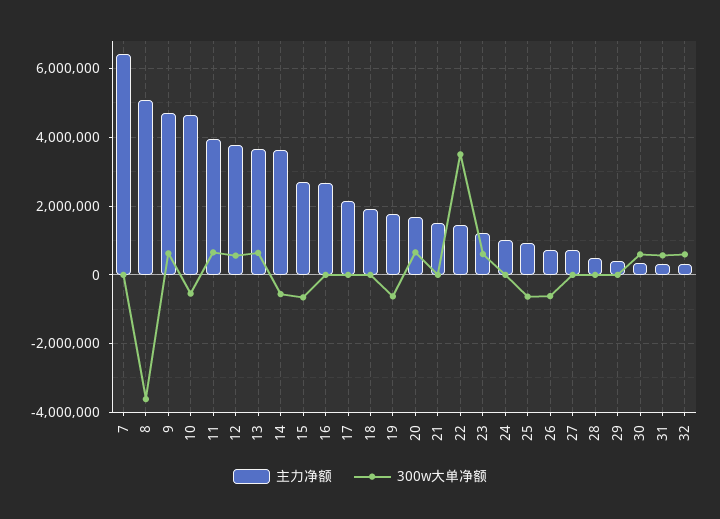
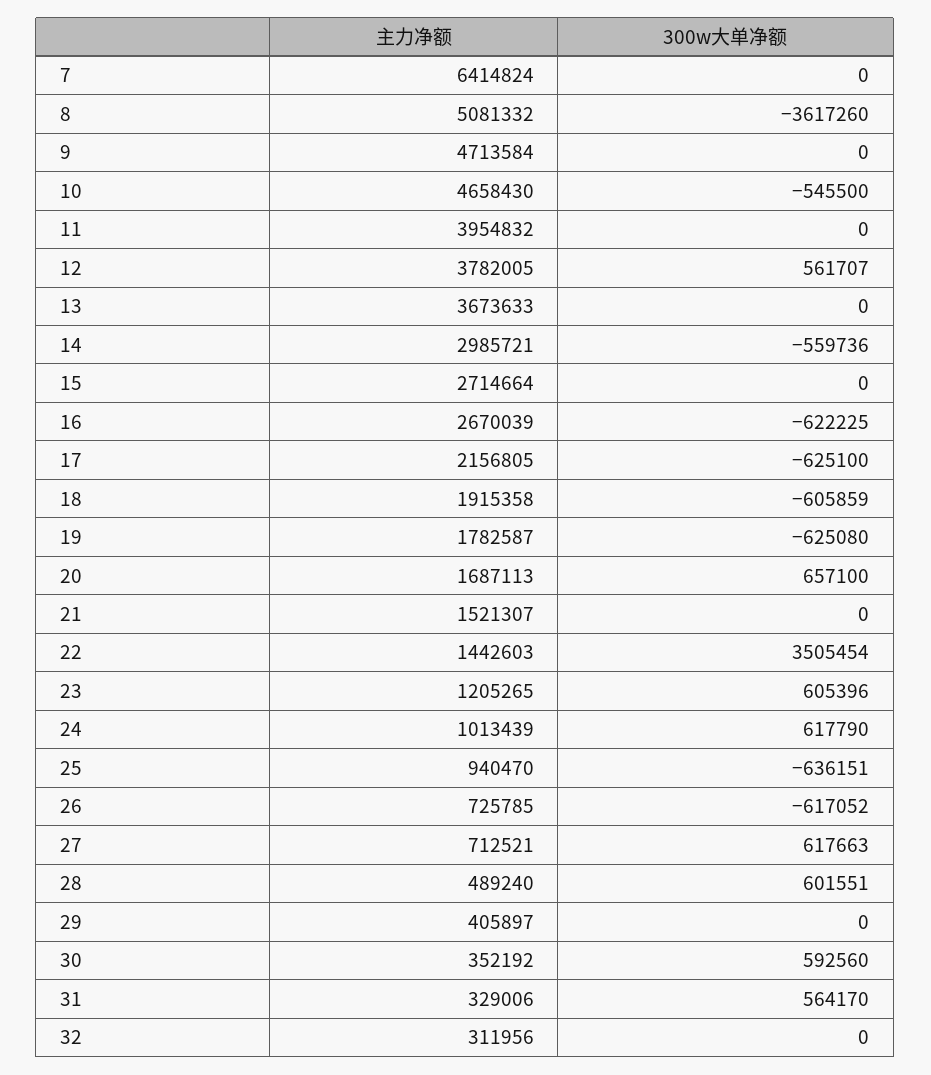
  {
    "主力净额": {
      "7": 6414824,
      "8": 5081332,
      "9": 4713584,
      "10": 4658430,
      "11": 3954832,
      "12": 3782005,
      "13": 3673633,
-     "14": 3600000,
+     "14": 2985721,
      "15": 2714664,
      "16": 2670039,
      "17": 2156805,
      "18": 1915358,
      "19": 1782587,
      "20": 1687113,
      "21": 1521307,
      "22": 1442603,
      "23": 1205265,
      "24": 1013439,
      "25": 940470,
      "26": 725785,
      "27": 712521,
      "28": 489240,
      "29": 405897,
      "30": 352192,
      "31": 329006,
      "32": 311956
    },
    "300w大单净额": {
      "7": 0,
      "8": -3617260,
-     "9": 600000,
+     "9": 0,
      "10": -545500,
-     "11": 600000,
+     "11": 0,
      "12": 561707,
-     "13": 600000,
+     "13": 0,
      "14": -559736,
-     "15": -600000,
+     "15": 0,
-     "16": 0,
+     "16": -622225,
-     "17": 0,
+     "17": -625100,
-     "18": 0,
+     "18": -605859,
      "19": -625080,
      "20": 657100,
      "21": 0,
      "22": 3505454,
      "23": 605396,
-     "24": 0,
+     "24": 617790,
      "25": -636151,
      "26": -617052,
-     "27": 0,
+     "27": 617663,
-     "28": 0,
+     "28": 601551,
      "29": 0,
      "30": 592560,
      "31": 564170,
-     "32": 600000
+     "32": 0
    }
  }

